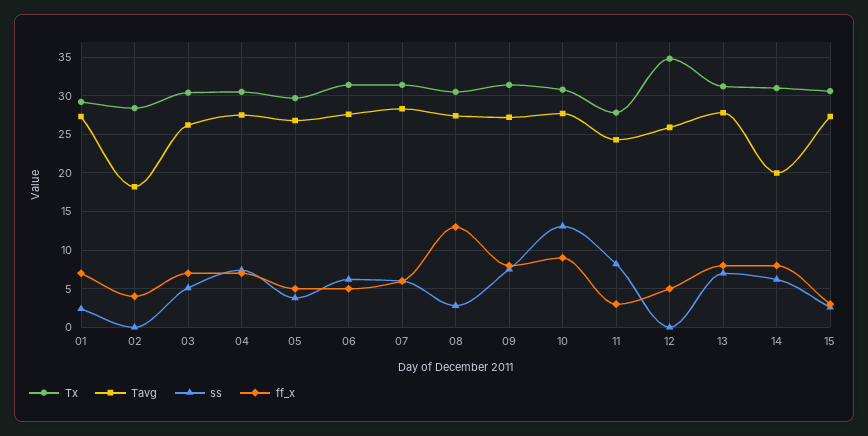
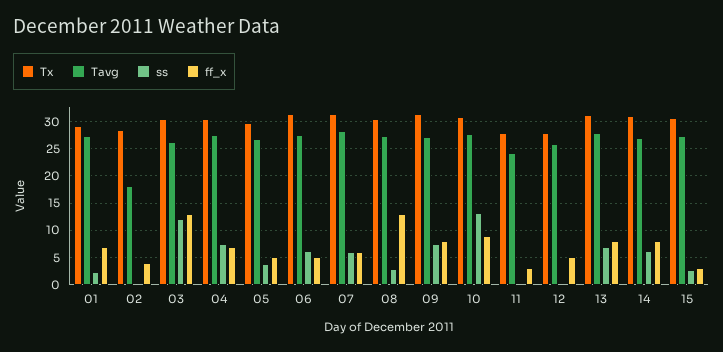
  {
    "Tx": {
      "01": 29,
      "02": 28,
      "03": 30,
      "04": 31,
      "05": 30,
      "06": 31,
      "07": 31,
      "08": 31,
      "09": 31,
      "10": 31,
      "11": 28,
-     "12": 35,
+     "12": 27.5,
      "13": 31,
      "14": 31,
      "15": 31
    },
    "Tavg": {
      "01": 27,
      "02": 18,
      "03": 26,
      "04": 28,
      "05": 27,
      "06": 28,
      "07": 28,
      "08": 27,
      "09": 27,
      "10": 28,
      "11": 24,
      "12": 26,
      "13": 28,
-     "14": 20,
+     "14": 27.5,
      "15": 27
    },
    "ss": {
      "01": 2,
      "02": 0,
-     "03": 5,
+     "03": 12.5,
      "04": 7,
      "05": 4,
      "06": 6,
      "07": 6,
      "08": 3,
      "09": 8,
      "10": 13,
-     "11": 8,
+     "11": 0,
      "12": 0,
      "13": 7,
      "14": 6,
      "15": 3
    },
    "ff_x": {
      "01": 7,
      "02": 4,
-     "03": 7,
+     "03": 12.5,
      "04": 7,
      "05": 5,
      "06": 5,
      "07": 6,
      "08": 13,
      "09": 8,
      "10": 9,
      "11": 3,
      "12": 5,
      "13": 8,
      "14": 8,
      "15": 3
    }
  }

